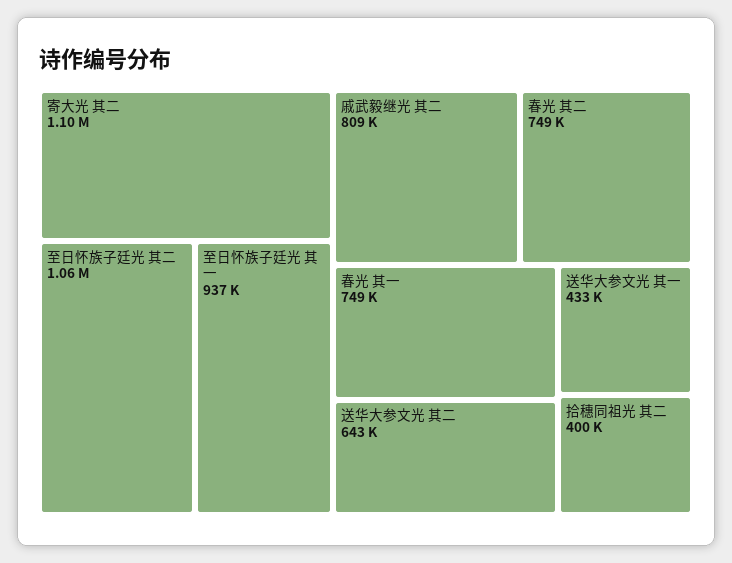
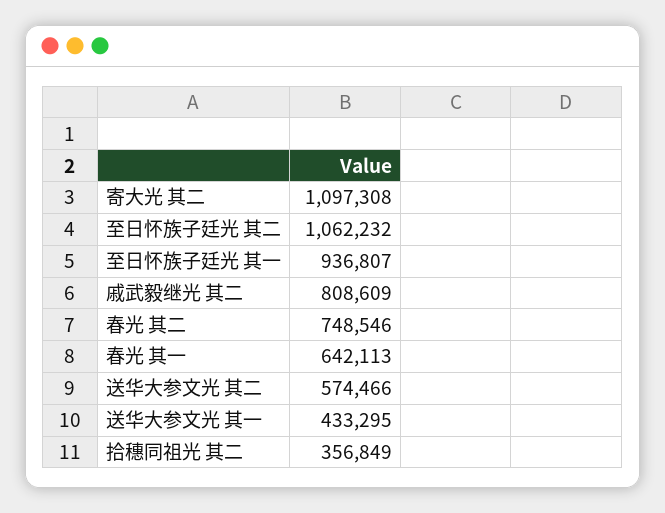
  {
    "寄大光 其二": 1097308,
    "至日怀族子廷光 其二": 1062232,
    "至日怀族子廷光 其一": 936807,
    "戚武毅继光 其二": 808609,
    "春光 其二": 748546,
-   "春光 其一": 749000,
+   "春光 其一": 642113,
-   "送华大参文光 其二": 643000,
+   "送华大参文光 其二": 574466,
    "送华大参文光 其一": 433295,
-   "拾穗同祖光 其二": 400000
+   "拾穗同祖光 其二": 356849
  }

